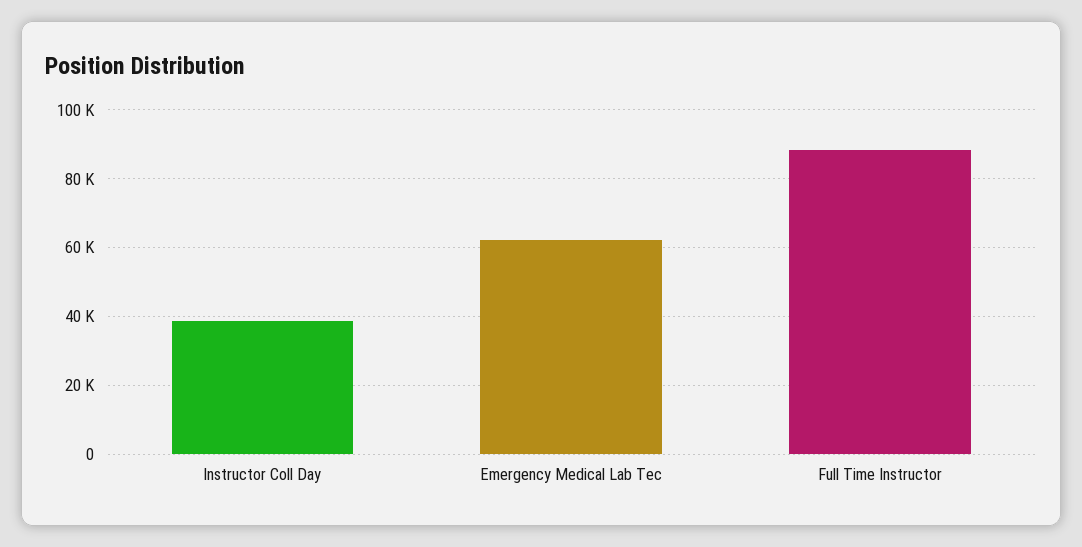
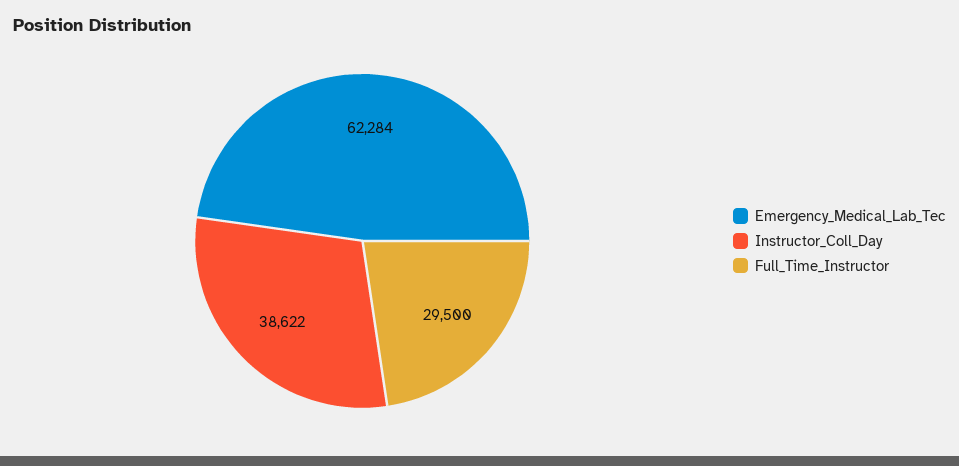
  {
    "Instructor Coll Day": 38622,
    "Emergency Medical Lab Tec": 62284,
-   "Full Time Instructor": 88000
+   "Full Time Instructor": 29500
  }

